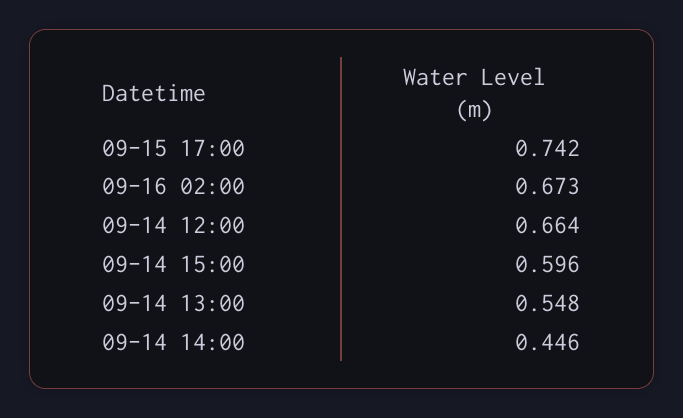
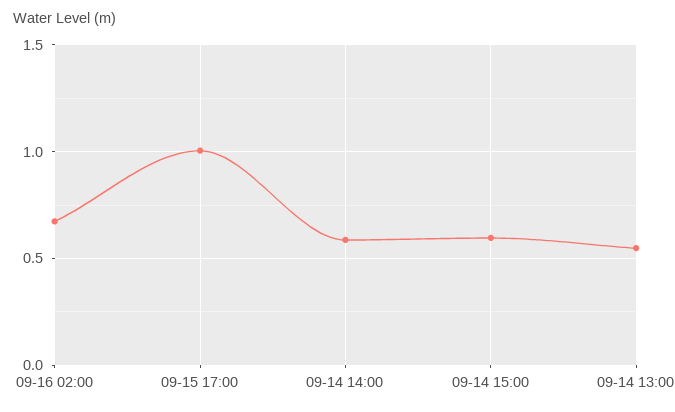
  {
-   "09-15 17:00": 0.742,
+   "09-15 17:00": 1,
    "09-16 02:00": 0.673,
-   "09-14 12:00": 0.664,
    "09-14 15:00": 0.596,
    "09-14 13:00": 0.548,
-   "09-14 14:00": 0.446
+   "09-14 14:00": 0.6
  }

